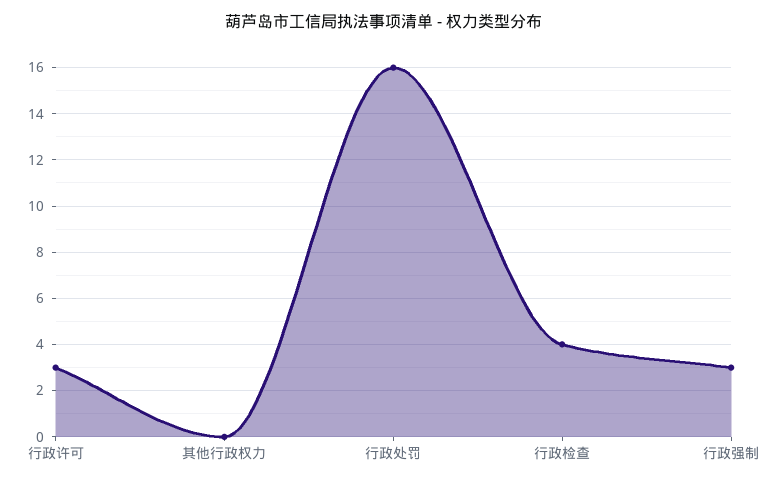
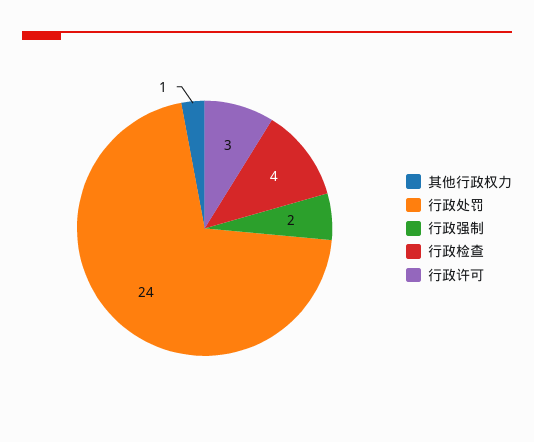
  {
    "行政许可": 3,
-   "其他行政权力": 0,
+   "其他行政权力": 1,
-   "行政处罚": 16,
+   "行政处罚": 24,
    "行政检查": 4,
-   "行政强制": 3
+   "行政强制": 2
  }

